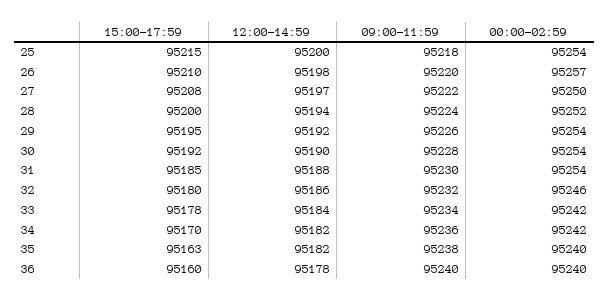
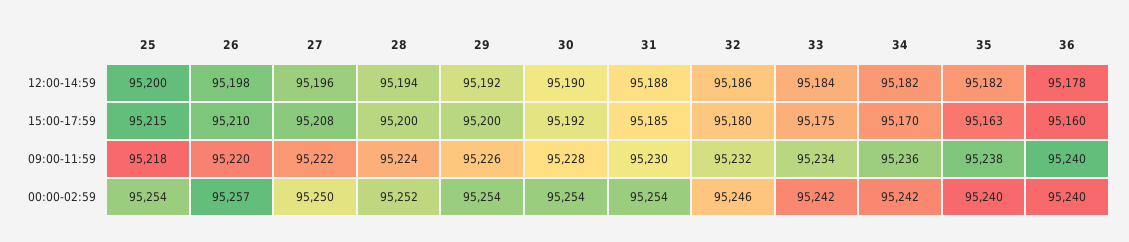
  {
    "15:00-17:59": {
      "25": 95215,
      "26": 95210,
      "27": 95208,
      "28": 95200,
-     "29": 95195,
+     "29": 95200,
      "30": 95192,
      "31": 95185,
      "32": 95180,
-     "33": 95178,
+     "33": 95175,
      "34": 95170,
      "35": 95163,
      "36": 95160
    },
    "12:00-14:59": {
      "25": 95200,
      "26": 95198,
-     "27": 95197,
+     "27": 95196,
      "28": 95194,
      "29": 95192,
      "30": 95190,
      "31": 95188,
      "32": 95186,
      "33": 95184,
      "34": 95182,
      "35": 95182,
      "36": 95178
    },
    "09:00-11:59": {
      "25": 95218,
      "26": 95220,
      "27": 95222,
      "28": 95224,
      "29": 95226,
      "30": 95228,
      "31": 95230,
      "32": 95232,
      "33": 95234,
      "34": 95236,
      "35": 95238,
      "36": 95240
    },
    "00:00-02:59": {
      "25": 95254,
      "26": 95257,
      "27": 95250,
      "28": 95252,
      "29": 95254,
      "30": 95254,
      "31": 95254,
      "32": 95246,
      "33": 95242,
      "34": 95242,
      "35": 95240,
      "36": 95240
    }
  }

